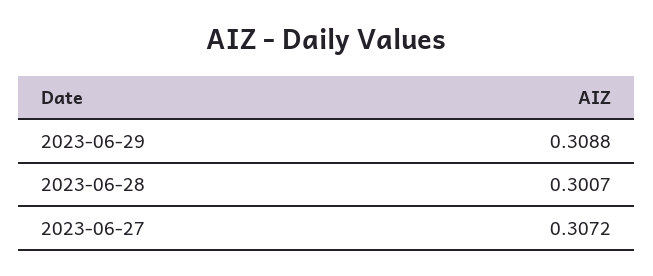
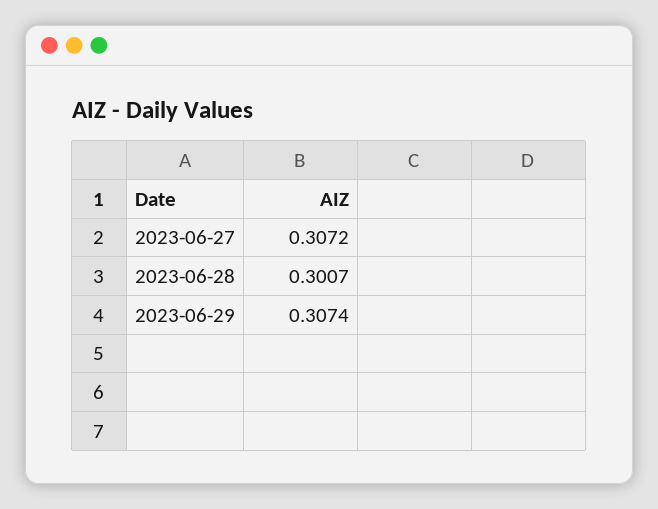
  {
-   "2023-06-29": 0.3088,
+   "2023-06-29": 0.3074,
    "2023-06-28": 0.3007,
    "2023-06-27": 0.3072
  }

